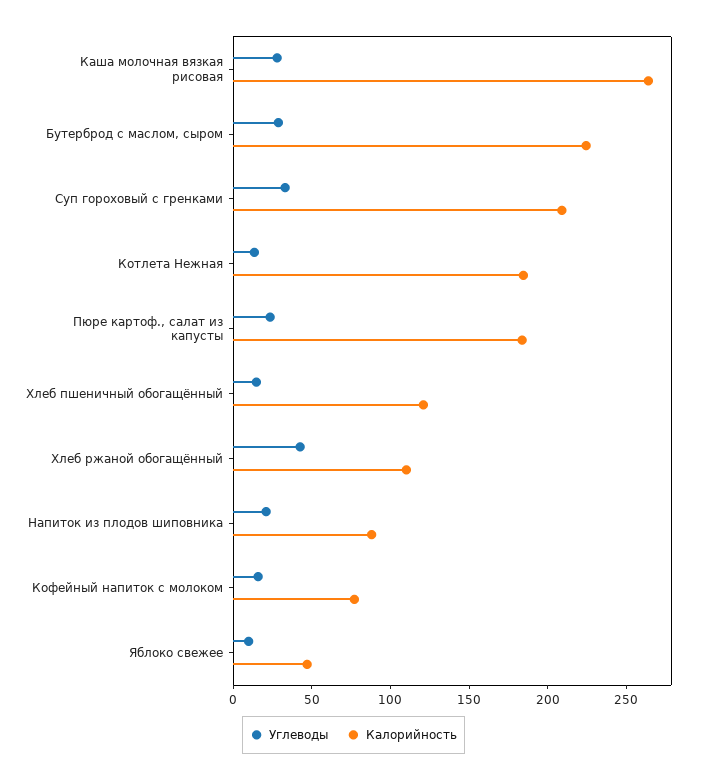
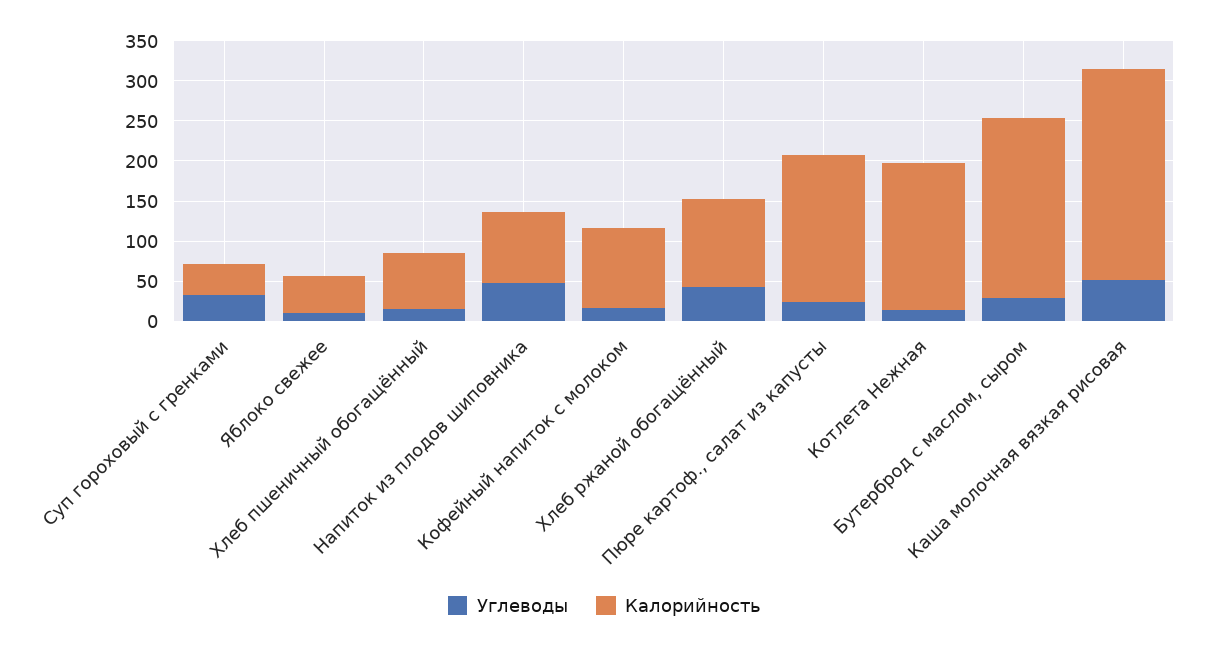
  {
    "Углеводы": {
-     "Каша молочная вязкая рисовая": 30,
+     "Каша молочная вязкая рисовая": 50,
      "Бутерброд с маслом, сыром": 30,
      "Суп гороховый с гренками": 30,
      "Котлета Нежная": 10,
      "Пюре картоф., салат из капусты": 20,
      "Хлеб пшеничный обогащённый": 10,
      "Хлеб ржаной обогащённый": 40,
-     "Напиток из плодов шиповника": 20,
+     "Напиток из плодов шиповника": 50,
      "Кофейный напиток с молоком": 20,
      "Яблоко свежее": 10
    },
    "Калорийность": {
      "Каша молочная вязкая рисовая": 260,
      "Бутерброд с маслом, сыром": 220,
-     "Суп гороховый с гренками": 210,
+     "Суп гороховый с гренками": 40,
      "Котлета Нежная": 180,
      "Пюре картоф., салат из капусты": 180,
-     "Хлеб пшеничный обогащённый": 120,
+     "Хлеб пшеничный обогащённый": 70,
      "Хлеб ржаной обогащённый": 110,
      "Напиток из плодов шиповника": 90,
-     "Кофейный напиток с молоком": 80,
+     "Кофейный напиток с молоком": 100,
      "Яблоко свежее": 50
    }
  }

